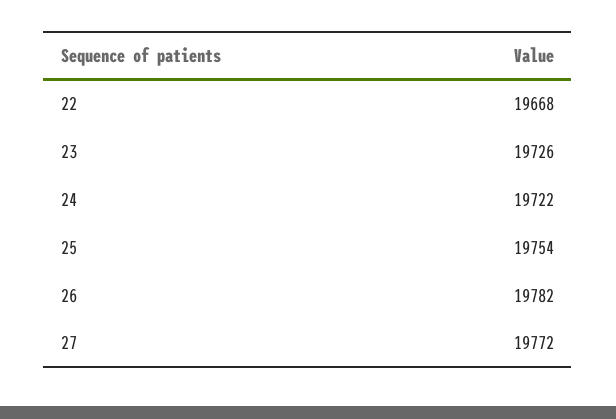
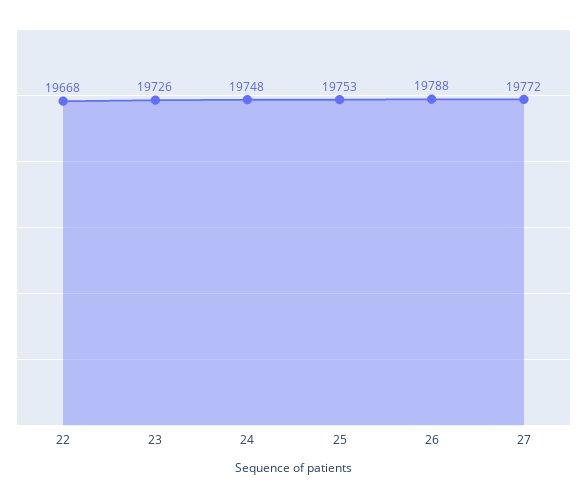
  {
    "22": 19668,
    "23": 19726,
-   "24": 19722,
+   "24": 19748,
-   "25": 19754,
+   "25": 19753,
-   "26": 19782,
+   "26": 19788,
    "27": 19772
  }

